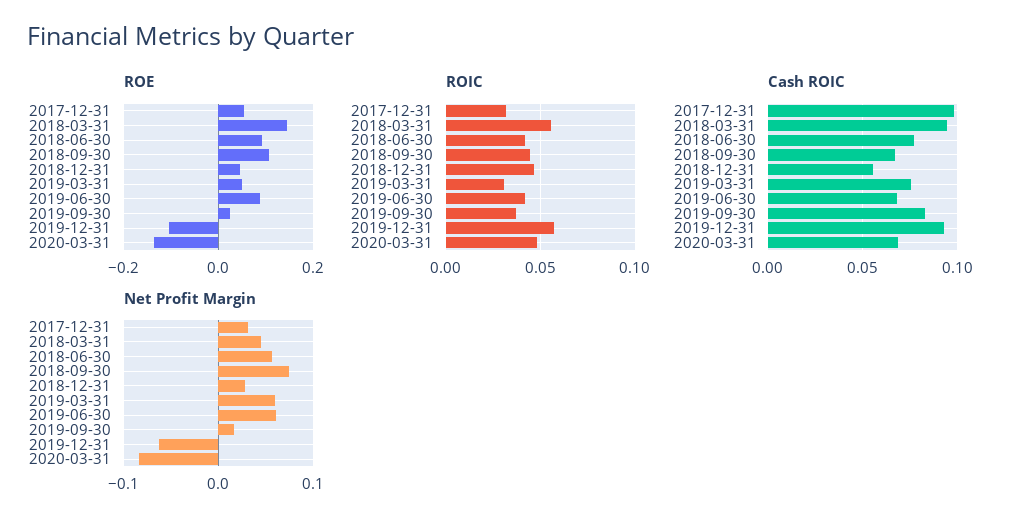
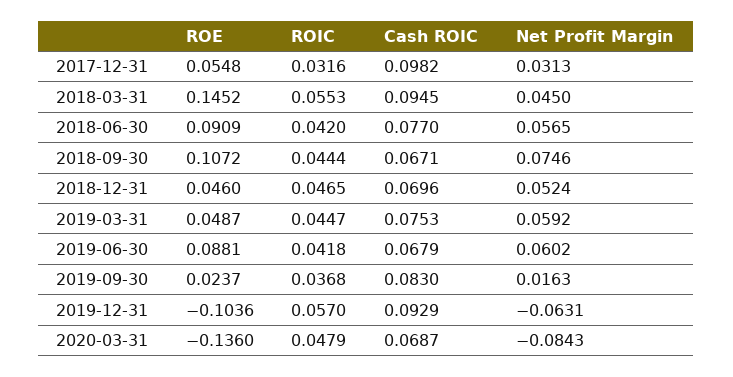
  {
    "ROE": {
      "2017-12-31": 0.0548,
      "2018-03-31": 0.1452,
      "2018-06-30": 0.0909,
      "2018-09-30": 0.1072,
      "2018-12-31": 0.046,
      "2019-03-31": 0.0487,
      "2019-06-30": 0.0881,
      "2019-09-30": 0.0237,
      "2019-12-31": -0.1036,
      "2020-03-31": -0.136
    },
    "ROIC": {
      "2017-12-31": 0.0316,
      "2018-03-31": 0.0553,
      "2018-06-30": 0.042,
      "2018-09-30": 0.0444,
      "2018-12-31": 0.0465,
-     "2019-03-31": 0.03,
+     "2019-03-31": 0.0447,
      "2019-06-30": 0.0418,
      "2019-09-30": 0.0368,
      "2019-12-31": 0.057,
      "2020-03-31": 0.0479
    },
    "Cash ROIC": {
      "2017-12-31": 0.0982,
      "2018-03-31": 0.0945,
      "2018-06-30": 0.077,
      "2018-09-30": 0.0671,
-     "2018-12-31": 0.055,
+     "2018-12-31": 0.0696,
      "2019-03-31": 0.0753,
      "2019-06-30": 0.0679,
      "2019-09-30": 0.083,
      "2019-12-31": 0.0929,
      "2020-03-31": 0.0687
    },
    "Net Profit Margin": {
      "2017-12-31": 0.0313,
      "2018-03-31": 0.045,
      "2018-06-30": 0.0565,
      "2018-09-30": 0.0746,
-     "2018-12-31": 0.03,
+     "2018-12-31": 0.0524,
      "2019-03-31": 0.0592,
      "2019-06-30": 0.0602,
      "2019-09-30": 0.0163,
      "2019-12-31": -0.0631,
      "2020-03-31": -0.0843
    }
  }

